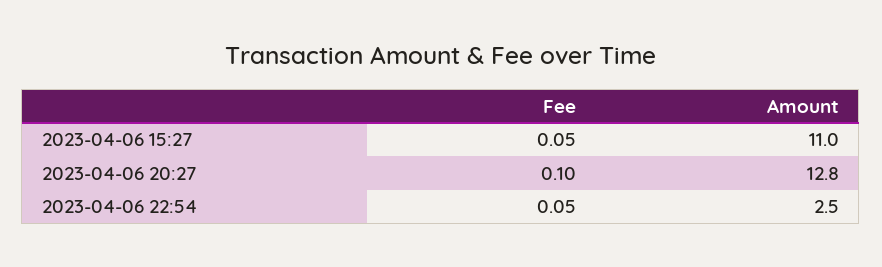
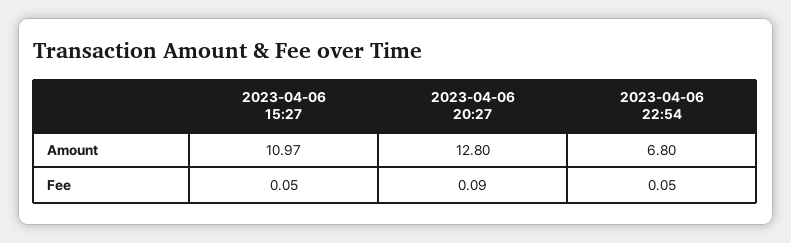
  {
    "Fee": {
      "2023-04-06 15:27": 0.05,
-     "2023-04-06 20:27": 0.1,
+     "2023-04-06 20:27": 0.09,
      "2023-04-06 22:54": 0.05
    },
    "Amount": {
      "2023-04-06 15:27": 10.97,
      "2023-04-06 20:27": 12.8,
-     "2023-04-06 22:54": 2.5
+     "2023-04-06 22:54": 6.8
    }
  }

